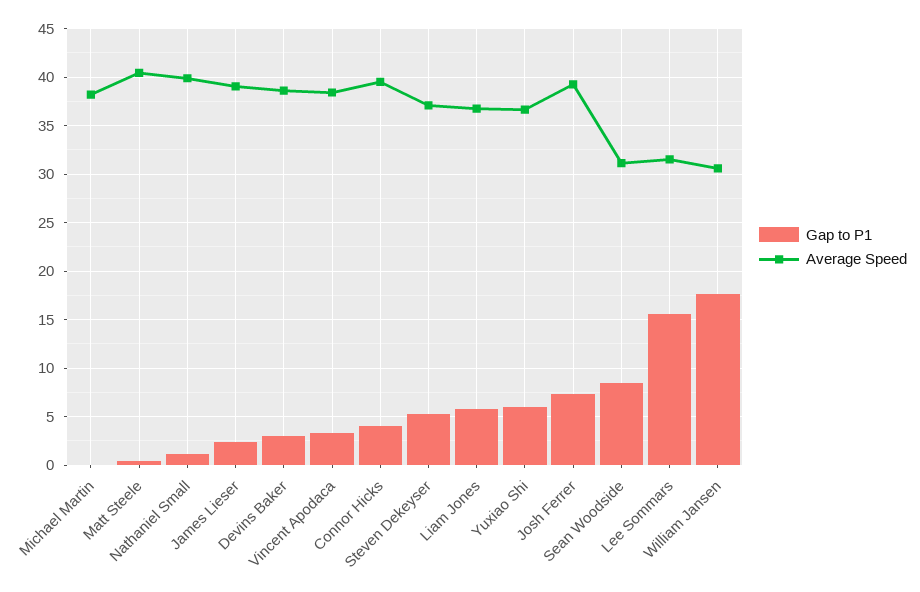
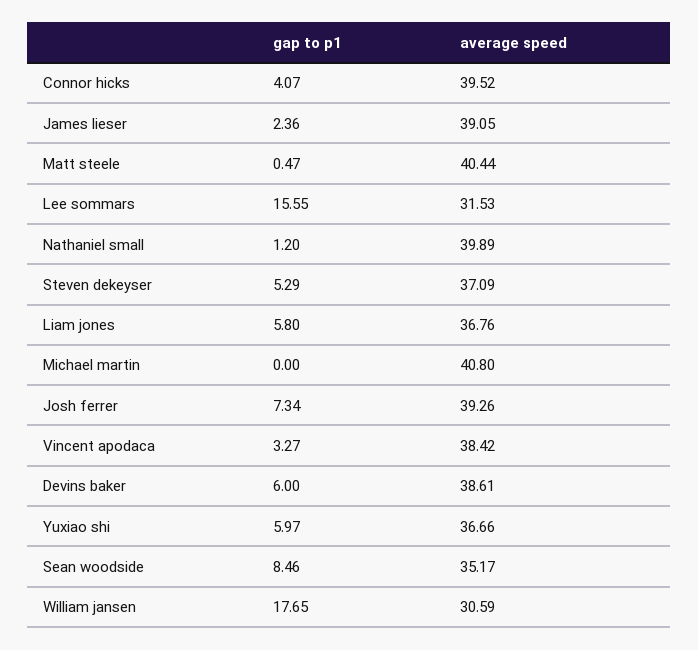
  {
    "Gap to P1": {
      "Michael Martin": 0,
      "Matt Steele": 0.47,
      "Nathaniel Small": 1.2,
      "James Lieser": 2.36,
-     "Devins Baker": 3,
+     "Devins Baker": 6,
      "Vincent Apodaca": 3.27,
      "Connor Hicks": 4.07,
      "Steven Dekeyser": 5.29,
      "Liam Jones": 5.8,
      "Yuxiao Shi": 5.97,
      "Josh Ferrer": 7.34,
      "Sean Woodside": 8.46,
      "Lee Sommars": 15.55,
      "William Jansen": 17.65
    },
    "Average Speed": {
-     "Michael Martin": 38,
+     "Michael Martin": 40.8,
      "Matt Steele": 40.44,
      "Nathaniel Small": 39.89,
      "James Lieser": 39.05,
      "Devins Baker": 38.61,
      "Vincent Apodaca": 38.42,
      "Connor Hicks": 39.52,
      "Steven Dekeyser": 37.09,
      "Liam Jones": 36.76,
      "Yuxiao Shi": 36.66,
      "Josh Ferrer": 39.26,
-     "Sean Woodside": 31,
+     "Sean Woodside": 35.17,
      "Lee Sommars": 31.53,
      "William Jansen": 30.59
    }
  }

